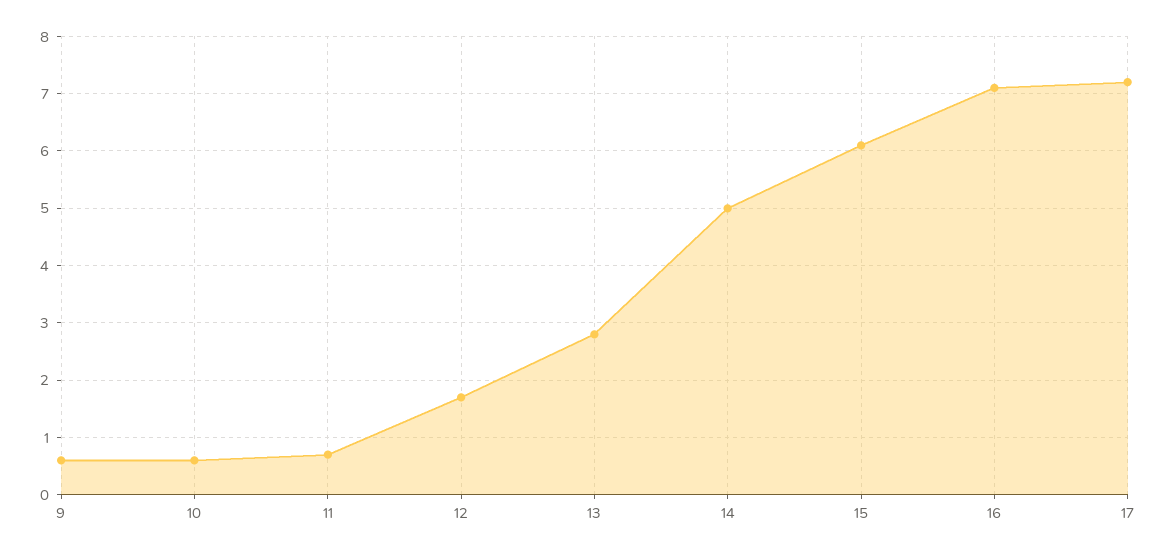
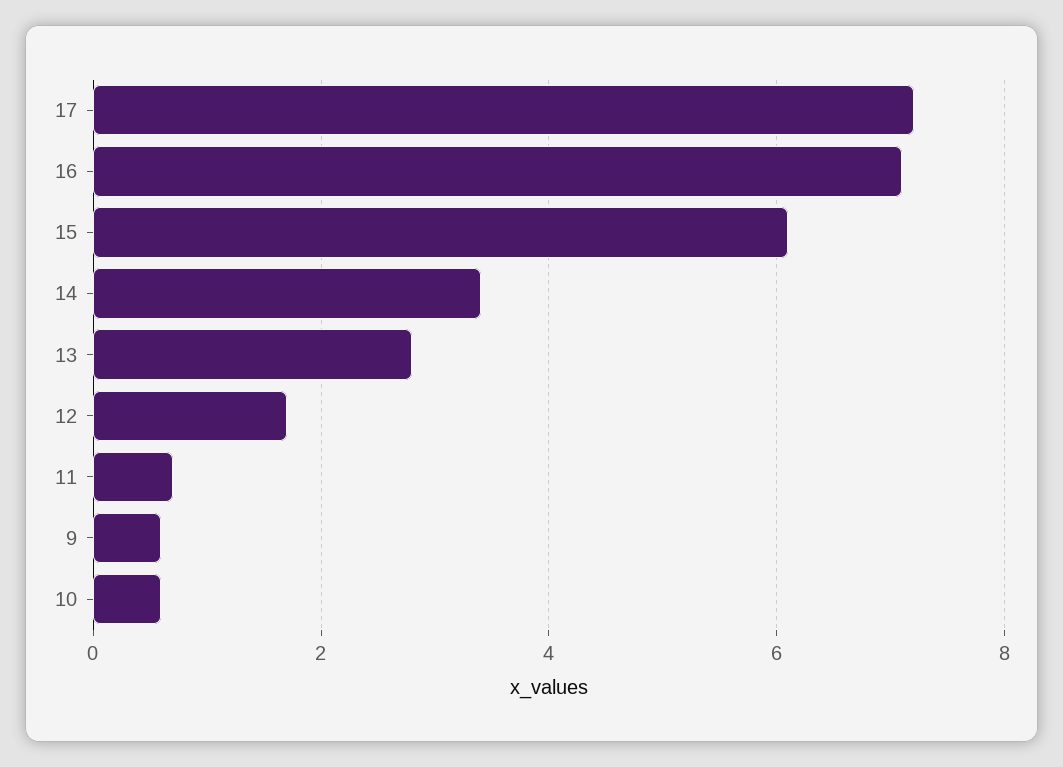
  {
    "9": 0.5,
    "10": 0.5,
    "11": 0.5,
    "12": 1.5,
    "13": 3,
-   "14": 5,
+   "14": 3.5,
    "15": 6,
    "16": 7,
    "17": 7
  }

